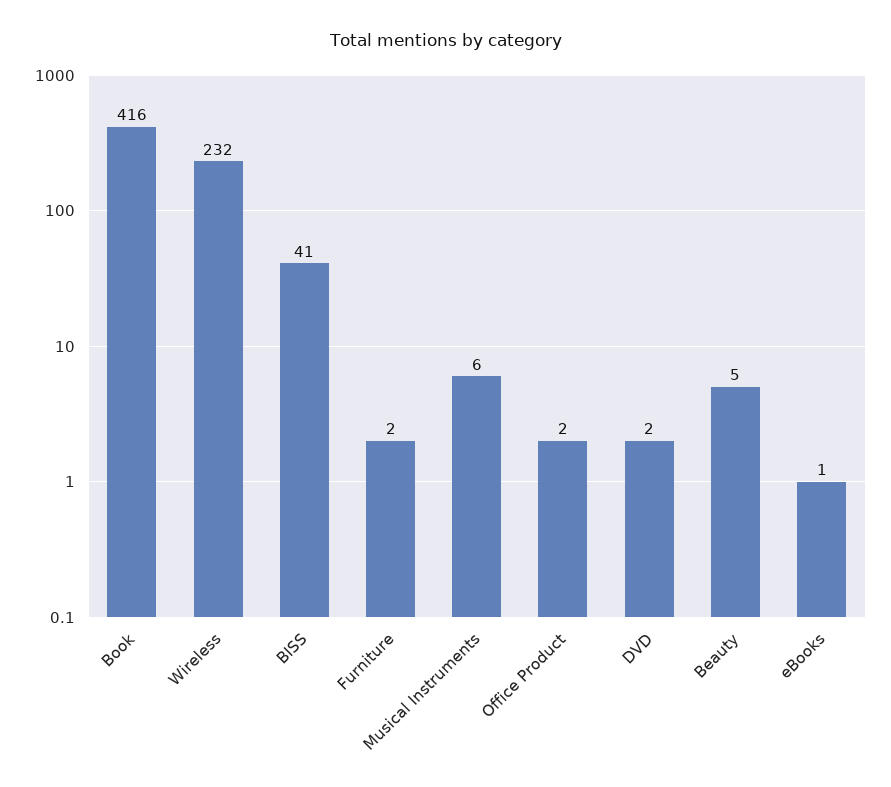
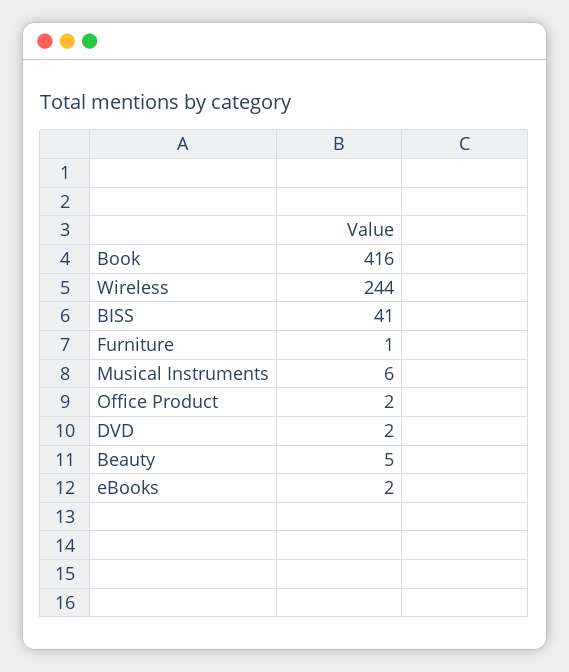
  {
    "Book": 416,
-   "Wireless": 232,
+   "Wireless": 244,
    "BISS": 41,
-   "Furniture": 2,
+   "Furniture": 1,
    "Musical Instruments": 6,
    "Office Product": 2,
    "DVD": 2,
    "Beauty": 5,
-   "eBooks": 1
+   "eBooks": 2
  }

